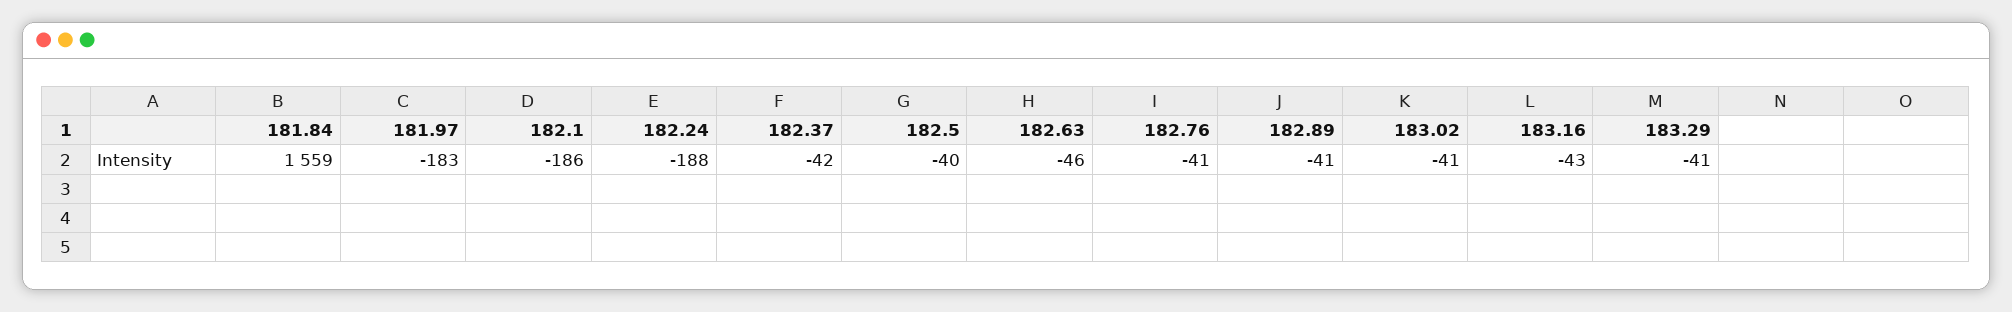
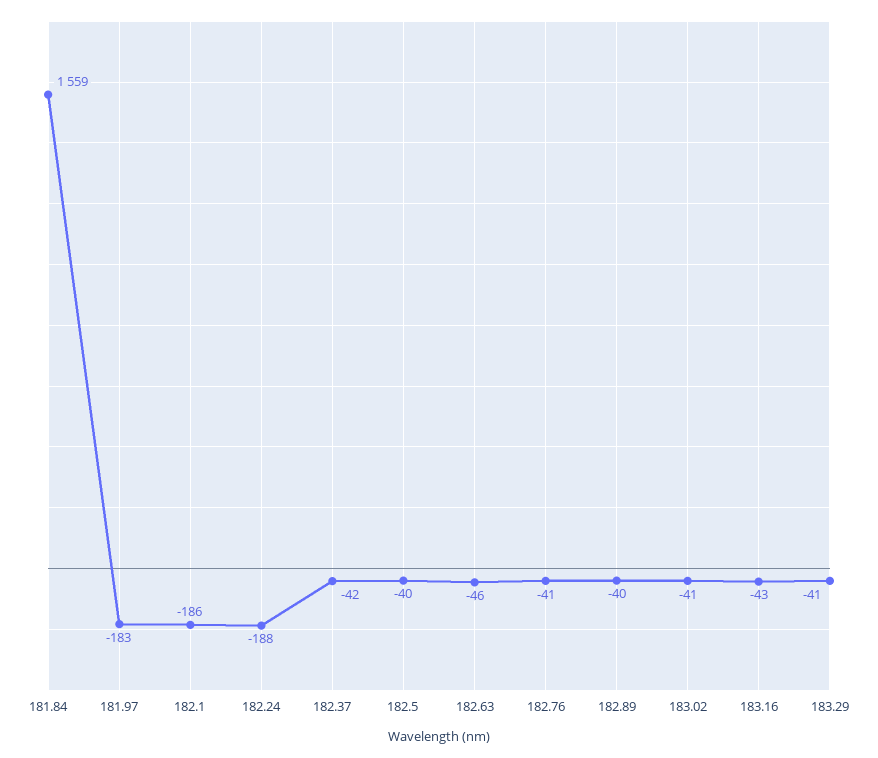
  {
    "181.84": 1559,
    "181.97": -183,
    "182.1": -186,
    "182.24": -188,
    "182.37": -42,
    "182.5": -40,
    "182.63": -46,
    "182.76": -41,
-   "182.89": -41,
+   "182.89": -40,
    "183.02": -41,
    "183.16": -43,
    "183.29": -41
  }

